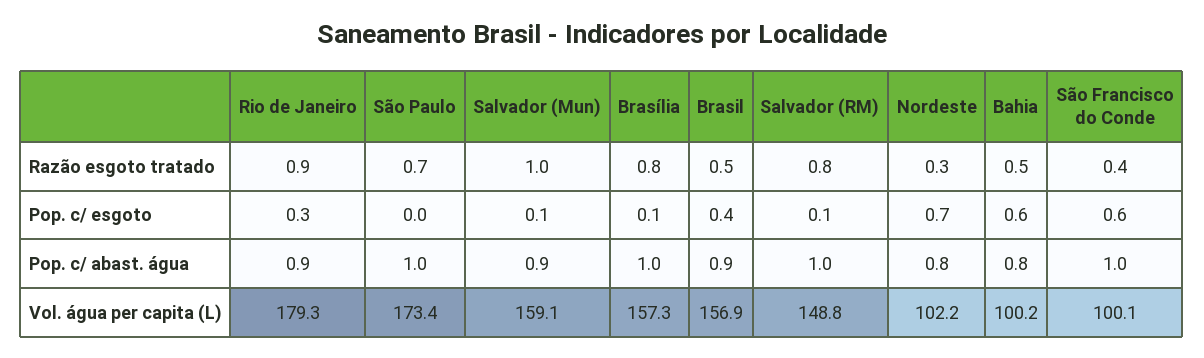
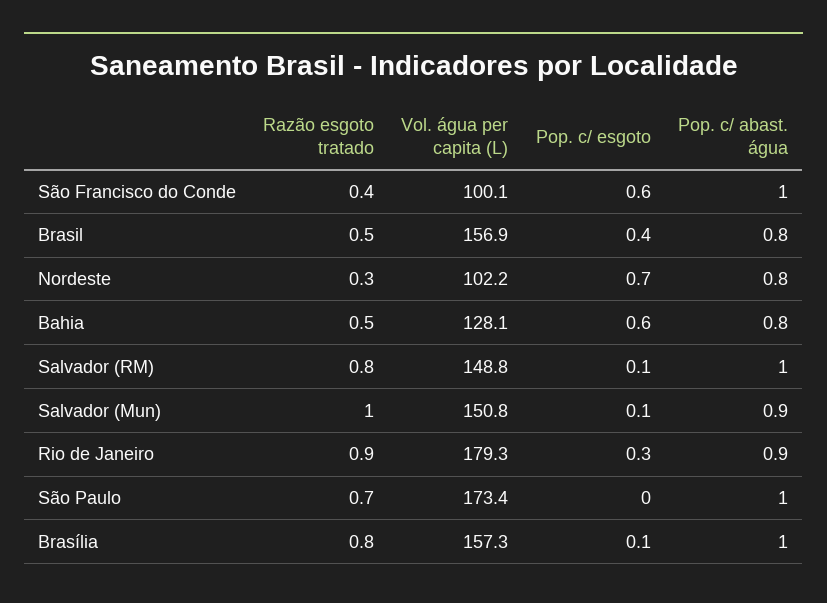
  {
    "Rio de Janeiro": {
      "Razão esgoto tratado": 0.9,
      "Pop. c/ esgoto": 0.3,
      "Pop. c/ abast. água": 0.9,
      "Vol. água per capita (L)": 179.3
    },
    "São Paulo": {
      "Razão esgoto tratado": 0.7,
      "Pop. c/ esgoto": 0,
      "Pop. c/ abast. água": 1,
      "Vol. água per capita (L)": 173.4
    },
    "Salvador (Mun)": {
      "Razão esgoto tratado": 1,
      "Pop. c/ esgoto": 0.1,
      "Pop. c/ abast. água": 0.9,
-     "Vol. água per capita (L)": 159.1
+     "Vol. água per capita (L)": 150.8
    },
    "Brasília": {
      "Razão esgoto tratado": 0.8,
      "Pop. c/ esgoto": 0.1,
      "Pop. c/ abast. água": 1,
      "Vol. água per capita (L)": 157.3
    },
    "Brasil": {
      "Razão esgoto tratado": 0.5,
      "Pop. c/ esgoto": 0.4,
-     "Pop. c/ abast. água": 0.9,
+     "Pop. c/ abast. água": 0.8,
      "Vol. água per capita (L)": 156.9
    },
    "Salvador (RM)": {
      "Razão esgoto tratado": 0.8,
      "Pop. c/ esgoto": 0.1,
      "Pop. c/ abast. água": 1,
      "Vol. água per capita (L)": 148.8
    },
    "Nordeste": {
      "Razão esgoto tratado": 0.3,
      "Pop. c/ esgoto": 0.7,
      "Pop. c/ abast. água": 0.8,
      "Vol. água per capita (L)": 102.2
    },
    "Bahia": {
      "Razão esgoto tratado": 0.5,
      "Pop. c/ esgoto": 0.6,
      "Pop. c/ abast. água": 0.8,
-     "Vol. água per capita (L)": 100.2
+     "Vol. água per capita (L)": 128.1
    },
    "São Francisco do Conde": {
      "Razão esgoto tratado": 0.4,
      "Pop. c/ esgoto": 0.6,
      "Pop. c/ abast. água": 1,
      "Vol. água per capita (L)": 100.1
    }
  }

